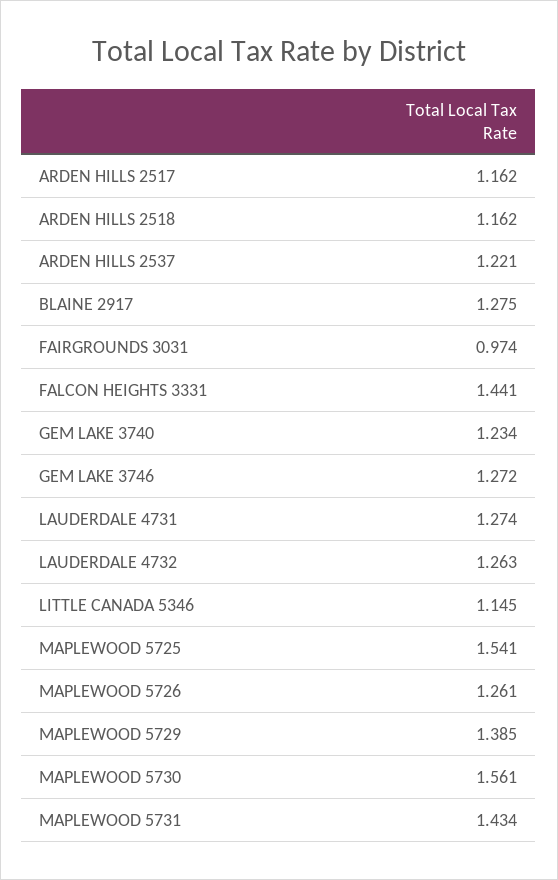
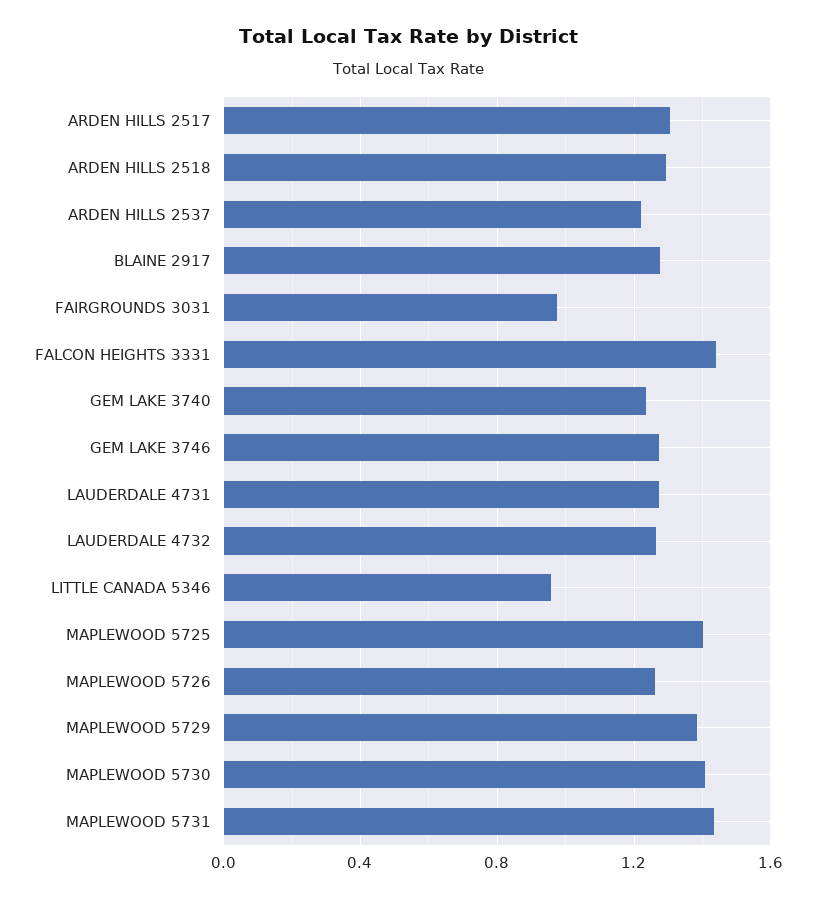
  {
-   "ARDEN HILLS 2517": 1.162,
+   "ARDEN HILLS 2517": 1.3,
-   "ARDEN HILLS 2518": 1.162,
+   "ARDEN HILLS 2518": 1.3,
    "ARDEN HILLS 2537": 1.221,
    "BLAINE 2917": 1.275,
    "FAIRGROUNDS 3031": 0.974,
    "FALCON HEIGHTS 3331": 1.441,
    "GEM LAKE 3740": 1.234,
    "GEM LAKE 3746": 1.272,
    "LAUDERDALE 4731": 1.274,
    "LAUDERDALE 4732": 1.263,
-   "LITTLE CANADA 5346": 1.145,
+   "LITTLE CANADA 5346": 0.95,
-   "MAPLEWOOD 5725": 1.541,
+   "MAPLEWOOD 5725": 1.4,
    "MAPLEWOOD 5726": 1.261,
    "MAPLEWOOD 5729": 1.385,
-   "MAPLEWOOD 5730": 1.561,
+   "MAPLEWOOD 5730": 1.4,
    "MAPLEWOOD 5731": 1.434
  }

